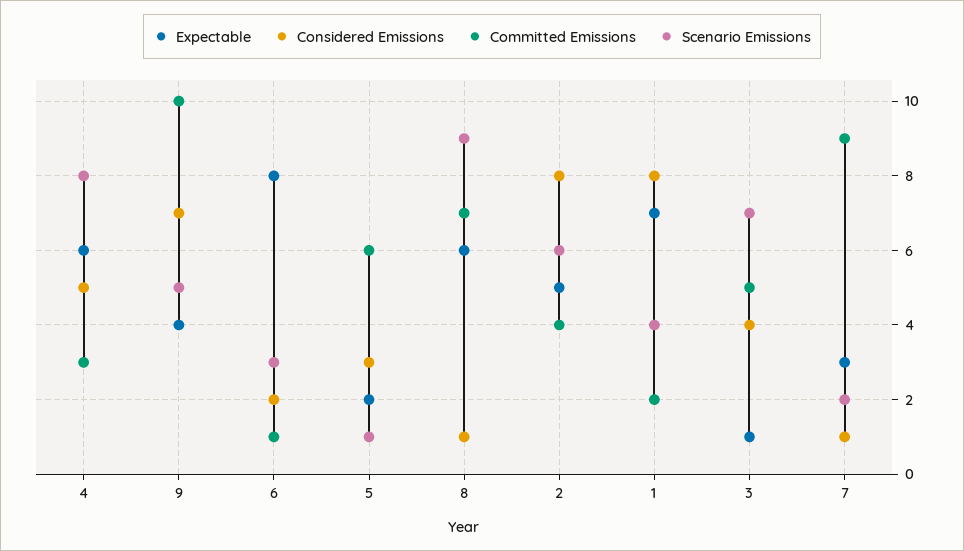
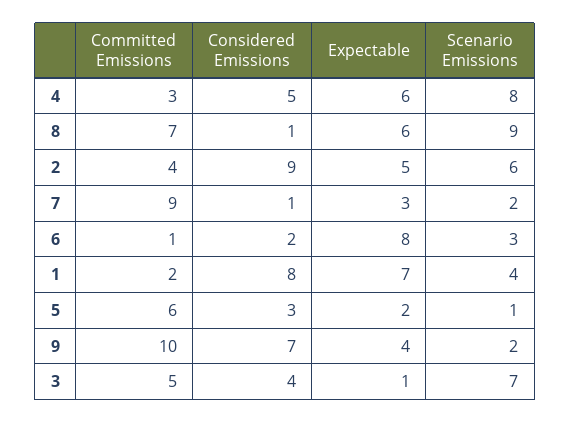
  {
    "Expectable": {
      "4": 6,
      "9": 4,
      "6": 8,
      "5": 2,
      "8": 6,
      "2": 5,
      "1": 7,
      "3": 1,
      "7": 3
    },
    "Considered Emissions": {
      "4": 5,
      "9": 7,
      "6": 2,
      "5": 3,
      "8": 1,
-     "2": 8,
+     "2": 9,
      "1": 8,
      "3": 4,
      "7": 1
    },
    "Committed Emissions": {
      "4": 3,
      "9": 10,
      "6": 1,
      "5": 6,
      "8": 7,
      "2": 4,
      "1": 2,
      "3": 5,
      "7": 9
    },
    "Scenario Emissions": {
      "4": 8,
-     "9": 5,
+     "9": 2,
      "6": 3,
      "5": 1,
      "8": 9,
      "2": 6,
      "1": 4,
      "3": 7,
      "7": 2
    }
  }

